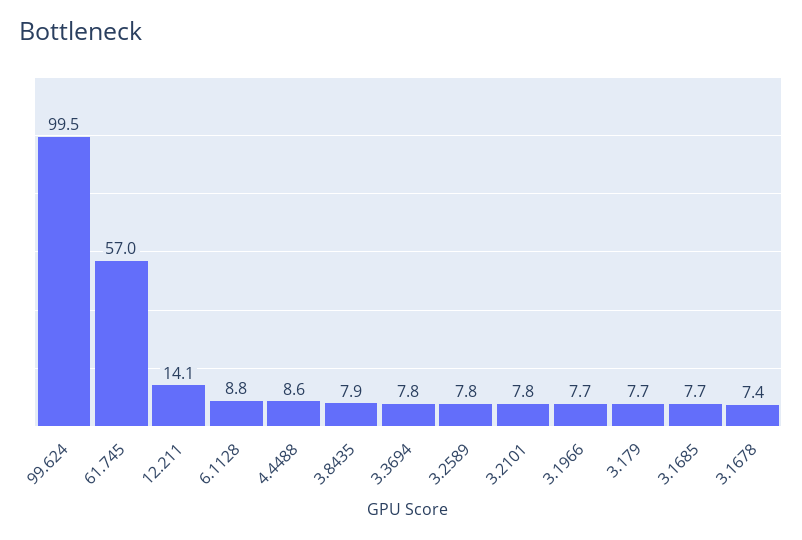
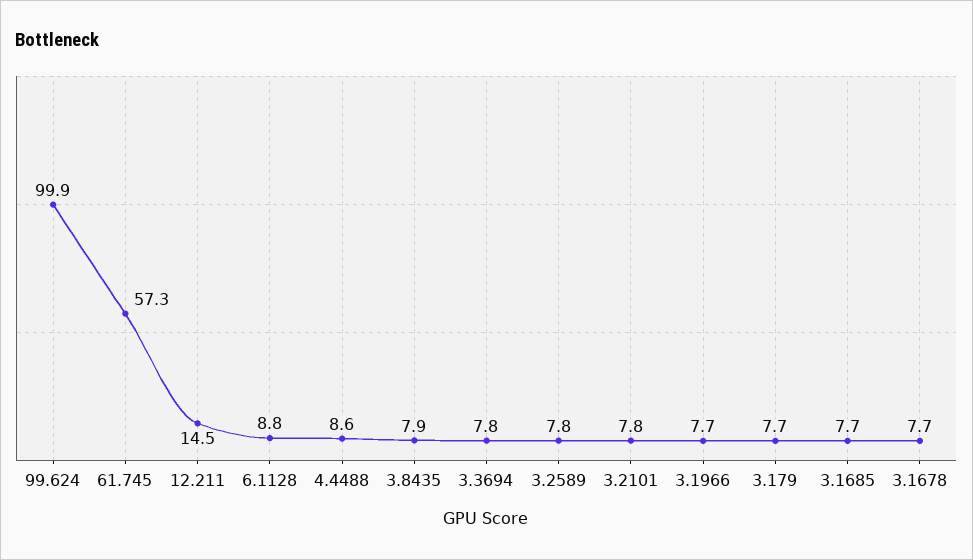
  {
-   "99.624": 99.5,
+   "99.624": 99.9,
-   "61.745": 57,
+   "61.745": 57.3,
-   "12.211": 14.1,
+   "12.211": 14.5,
    "6.1128": 8.8,
    "4.4488": 8.6,
    "3.8435": 7.9,
    "3.3694": 7.8,
    "3.2589": 7.8,
    "3.2101": 7.8,
    "3.1966": 7.7,
    "3.179": 7.7,
    "3.1685": 7.7,
-   "3.1678": 7.4
+   "3.1678": 7.7
  }

